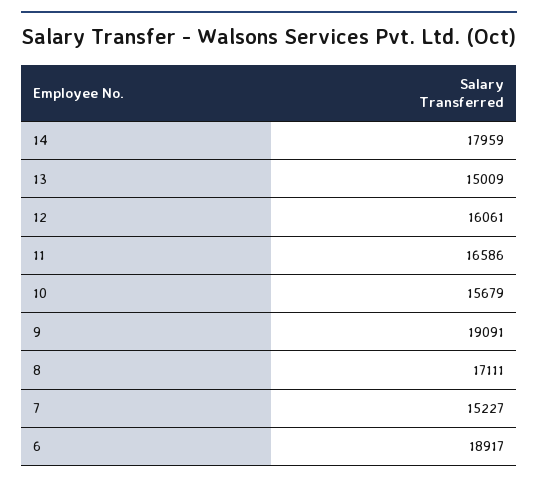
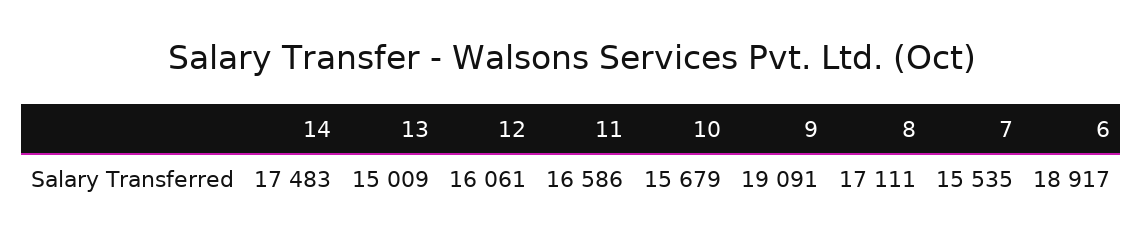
  {
-   "14": 17959,
+   "14": 17483,
    "13": 15009,
    "12": 16061,
    "11": 16586,
    "10": 15679,
    "9": 19091,
    "8": 17111,
-   "7": 15227,
+   "7": 15535,
    "6": 18917
  }

